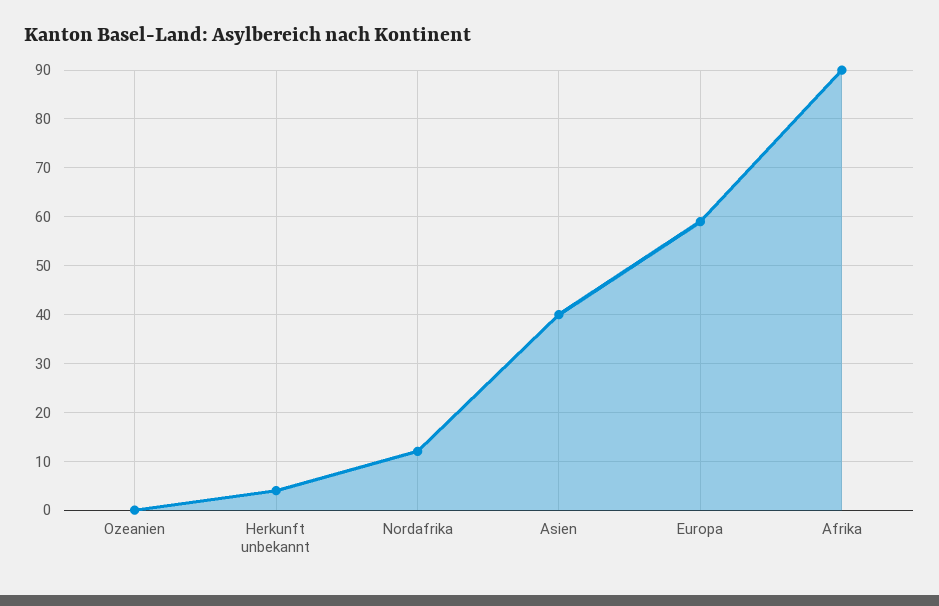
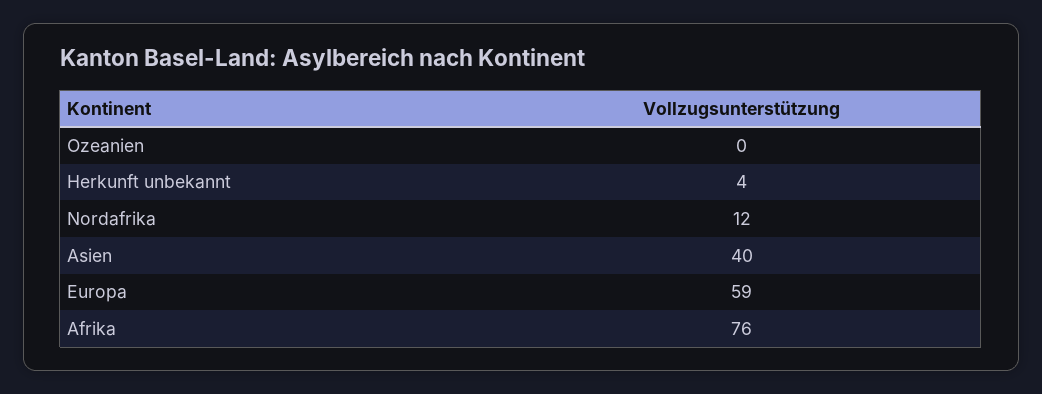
  {
    "Ozeanien": 0,
    "Herkunft unbekannt": 4,
    "Nordafrika": 12,
    "Asien": 40,
    "Europa": 59,
-   "Afrika": 90
+   "Afrika": 76
  }

